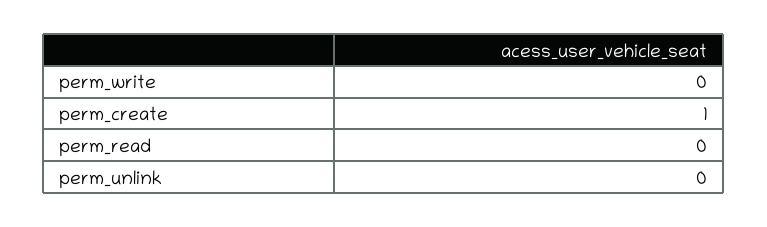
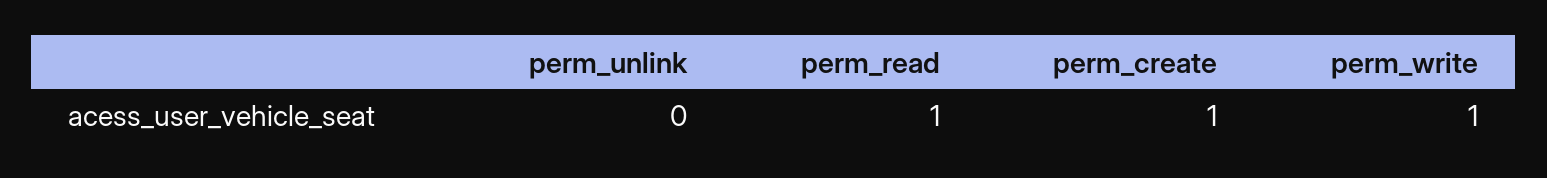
  {
-   "perm_write": 0,
+   "perm_write": 1,
    "perm_create": 1,
-   "perm_read": 0,
+   "perm_read": 1,
    "perm_unlink": 0
  }

